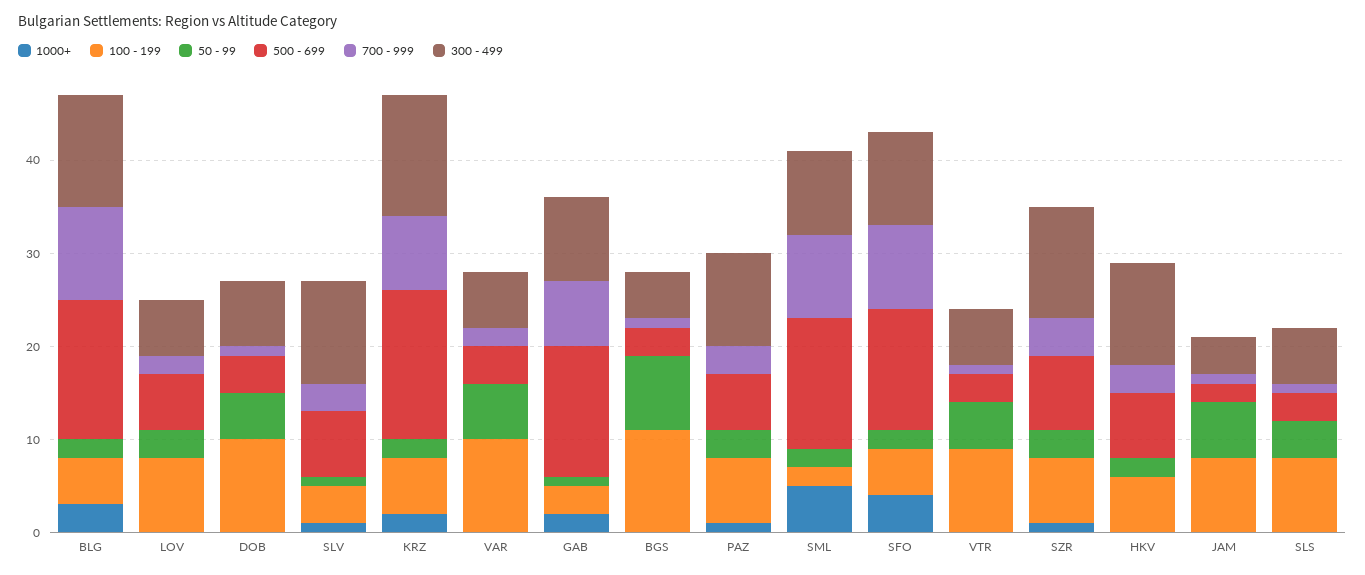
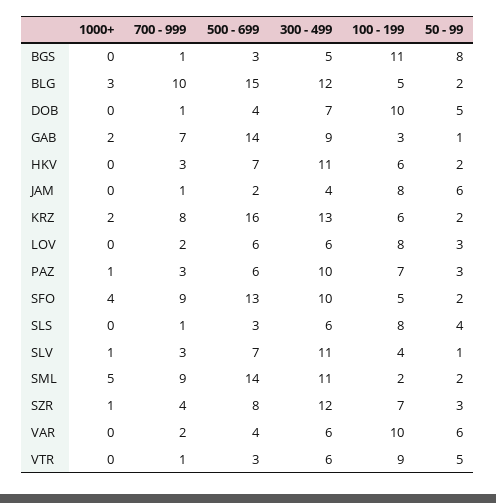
  {
    "1000+": {
      "BLG": 3,
      "LOV": 0,
      "DOB": 0,
      "SLV": 1,
      "KRZ": 2,
      "VAR": 0,
      "GAB": 2,
      "BGS": 0,
      "PAZ": 1,
      "SML": 5,
      "SFO": 4,
      "VTR": 0,
      "SZR": 1,
      "HKV": 0,
      "JAM": 0,
      "SLS": 0
    },
    "100 - 199": {
      "BLG": 5,
      "LOV": 8,
      "DOB": 10,
      "SLV": 4,
      "KRZ": 6,
      "VAR": 10,
      "GAB": 3,
      "BGS": 11,
      "PAZ": 7,
      "SML": 2,
      "SFO": 5,
      "VTR": 9,
      "SZR": 7,
      "HKV": 6,
      "JAM": 8,
      "SLS": 8
    },
    "50 - 99": {
      "BLG": 2,
      "LOV": 3,
      "DOB": 5,
      "SLV": 1,
      "KRZ": 2,
      "VAR": 6,
      "GAB": 1,
      "BGS": 8,
      "PAZ": 3,
      "SML": 2,
      "SFO": 2,
      "VTR": 5,
      "SZR": 3,
      "HKV": 2,
      "JAM": 6,
      "SLS": 4
    },
    "500 - 699": {
      "BLG": 15,
      "LOV": 6,
      "DOB": 4,
      "SLV": 7,
      "KRZ": 16,
      "VAR": 4,
      "GAB": 14,
      "BGS": 3,
      "PAZ": 6,
      "SML": 14,
      "SFO": 13,
      "VTR": 3,
      "SZR": 8,
      "HKV": 7,
      "JAM": 2,
      "SLS": 3
    },
    "700 - 999": {
      "BLG": 10,
      "LOV": 2,
      "DOB": 1,
      "SLV": 3,
      "KRZ": 8,
      "VAR": 2,
      "GAB": 7,
      "BGS": 1,
      "PAZ": 3,
      "SML": 9,
      "SFO": 9,
      "VTR": 1,
      "SZR": 4,
      "HKV": 3,
      "JAM": 1,
      "SLS": 1
    },
    "300 - 499": {
      "BLG": 12,
      "LOV": 6,
      "DOB": 7,
      "SLV": 11,
      "KRZ": 13,
      "VAR": 6,
      "GAB": 9,
      "BGS": 5,
      "PAZ": 10,
-     "SML": 9,
+     "SML": 11,
      "SFO": 10,
      "VTR": 6,
      "SZR": 12,
      "HKV": 11,
      "JAM": 4,
      "SLS": 6
    }
  }

